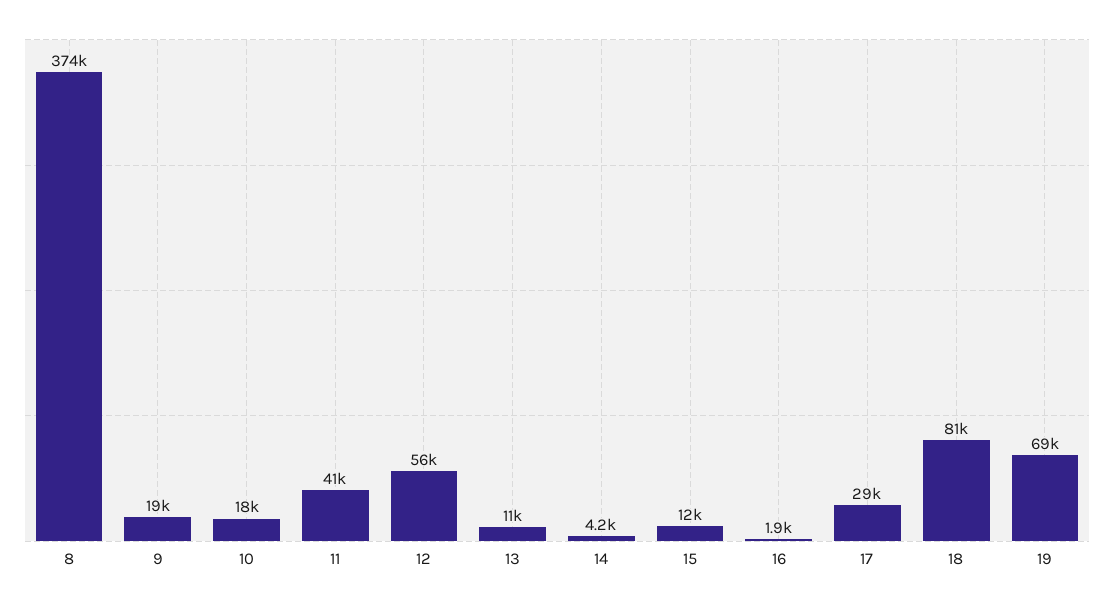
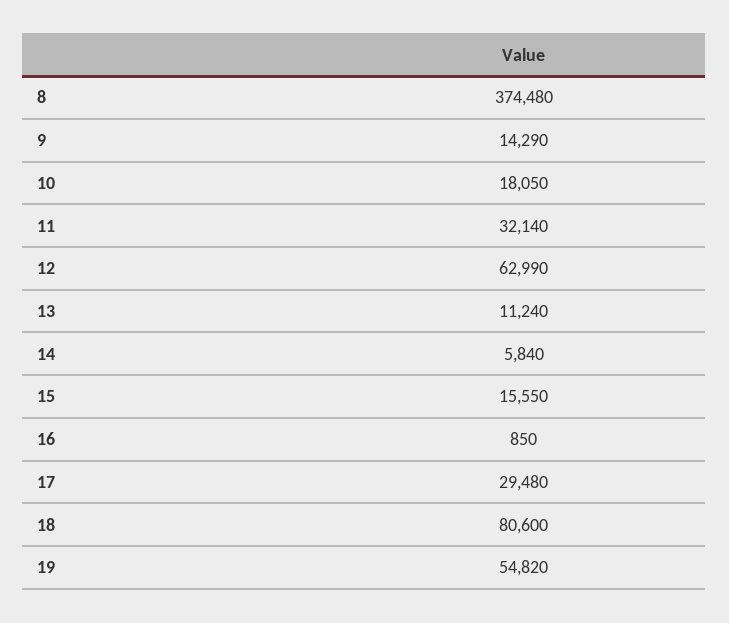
  {
    "8": 374480,
-   "9": 19000,
+   "9": 14290,
    "10": 18050,
-   "11": 41000,
+   "11": 32140,
-   "12": 56000,
+   "12": 62990,
    "13": 11240,
-   "14": 4200,
+   "14": 5840,
-   "15": 12000,
+   "15": 15550,
-   "16": 1900,
+   "16": 850,
    "17": 29480,
    "18": 80600,
-   "19": 69000
+   "19": 54820
  }

